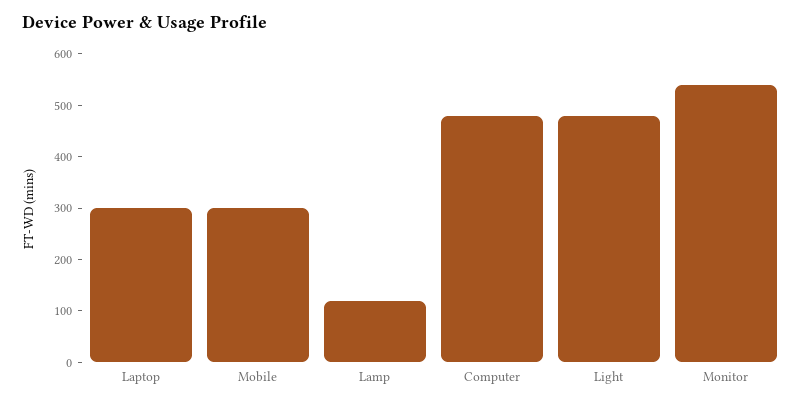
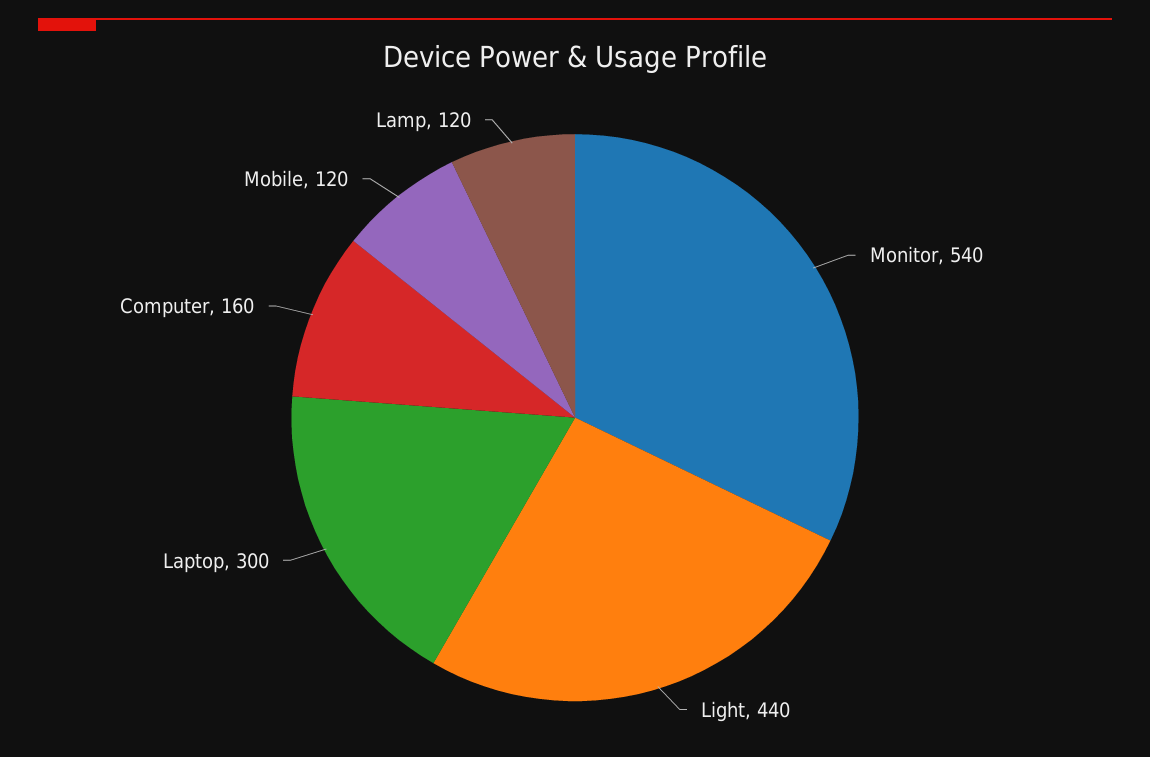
  {
    "Laptop": 300,
-   "Mobile": 300,
+   "Mobile": 120,
    "Lamp": 120,
-   "Computer": 480,
+   "Computer": 160,
-   "Light": 480,
+   "Light": 440,
    "Monitor": 540
  }

